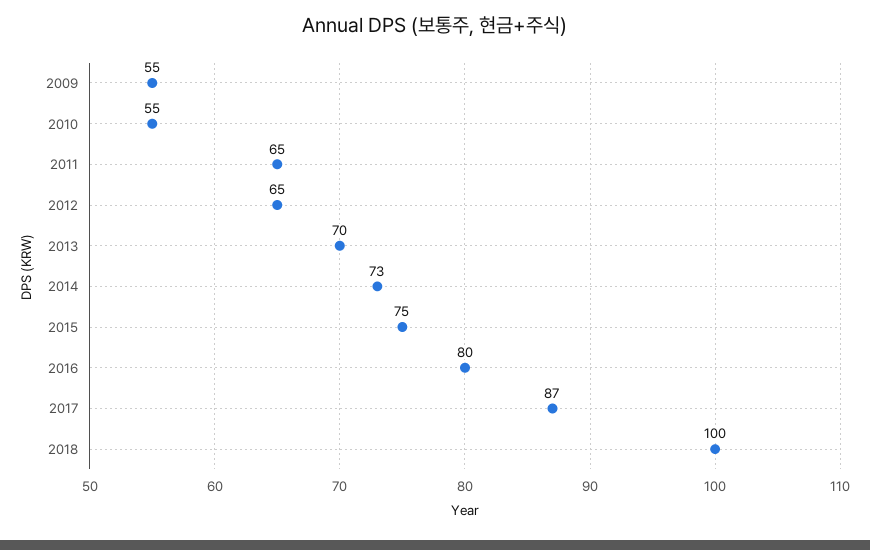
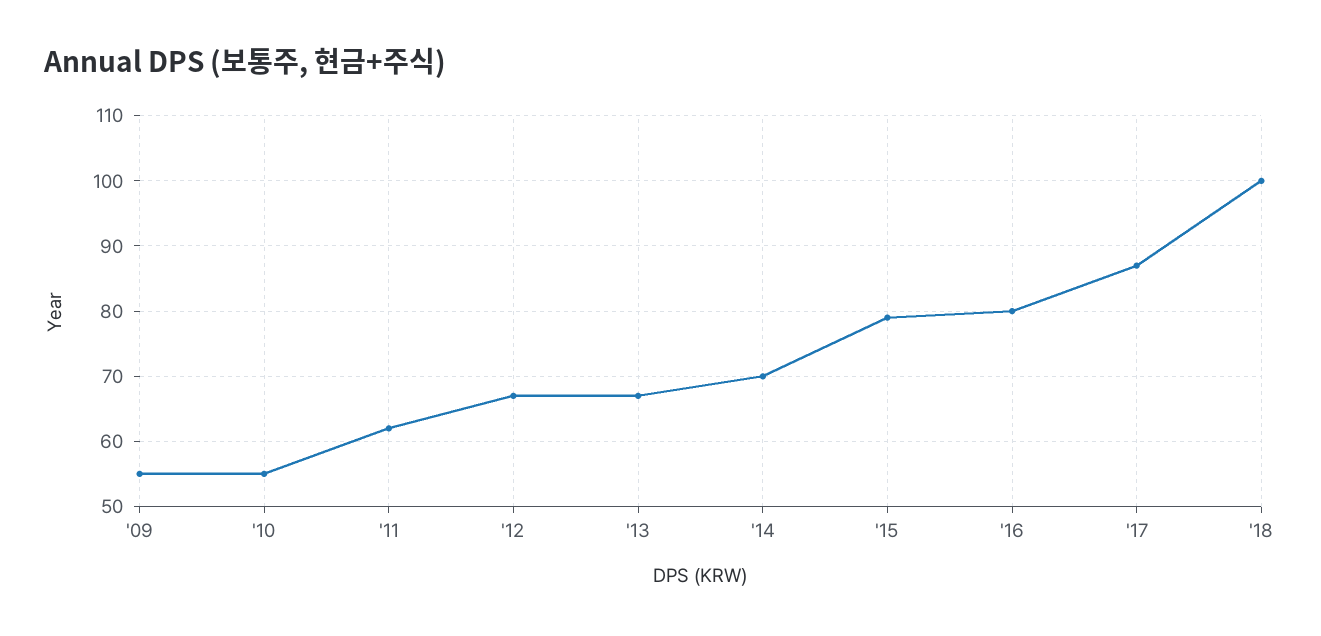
  {
    "2009": 55,
    "2010": 55,
-   "2011": 65,
+   "2011": 62,
-   "2012": 65,
+   "2012": 67,
-   "2013": 70,
+   "2013": 67,
-   "2014": 73,
+   "2014": 70,
-   "2015": 75,
+   "2015": 79,
    "2016": 80,
    "2017": 87,
    "2018": 100
  }

